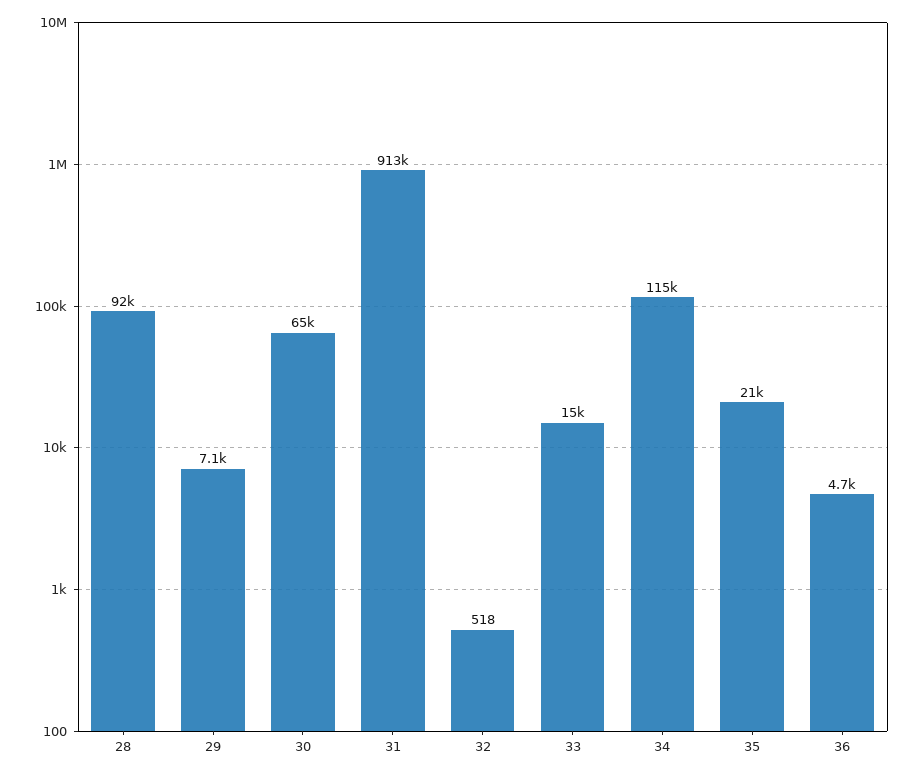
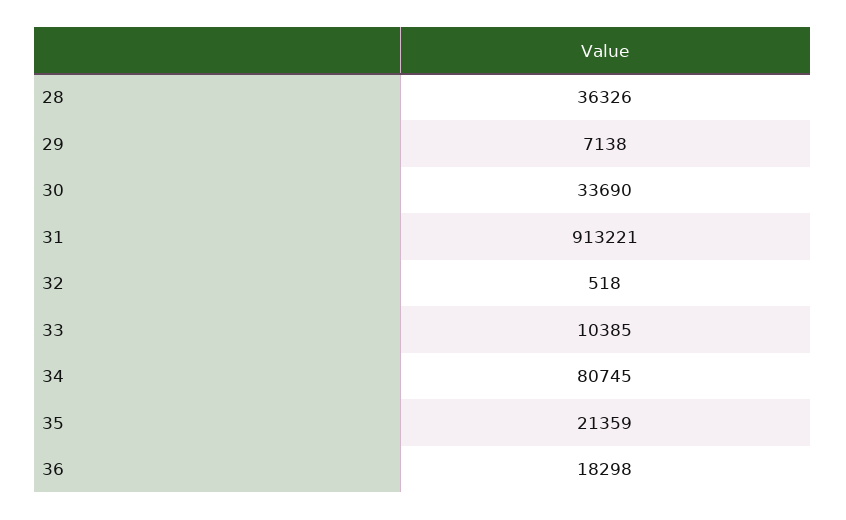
  {
-   "28": 92000,
+   "28": 36326,
    "29": 7138,
-   "30": 65000,
+   "30": 33690,
    "31": 913221,
    "32": 518,
-   "33": 15000,
+   "33": 10385,
-   "34": 115000,
+   "34": 80745,
    "35": 21359,
-   "36": 4700
+   "36": 18298
  }

